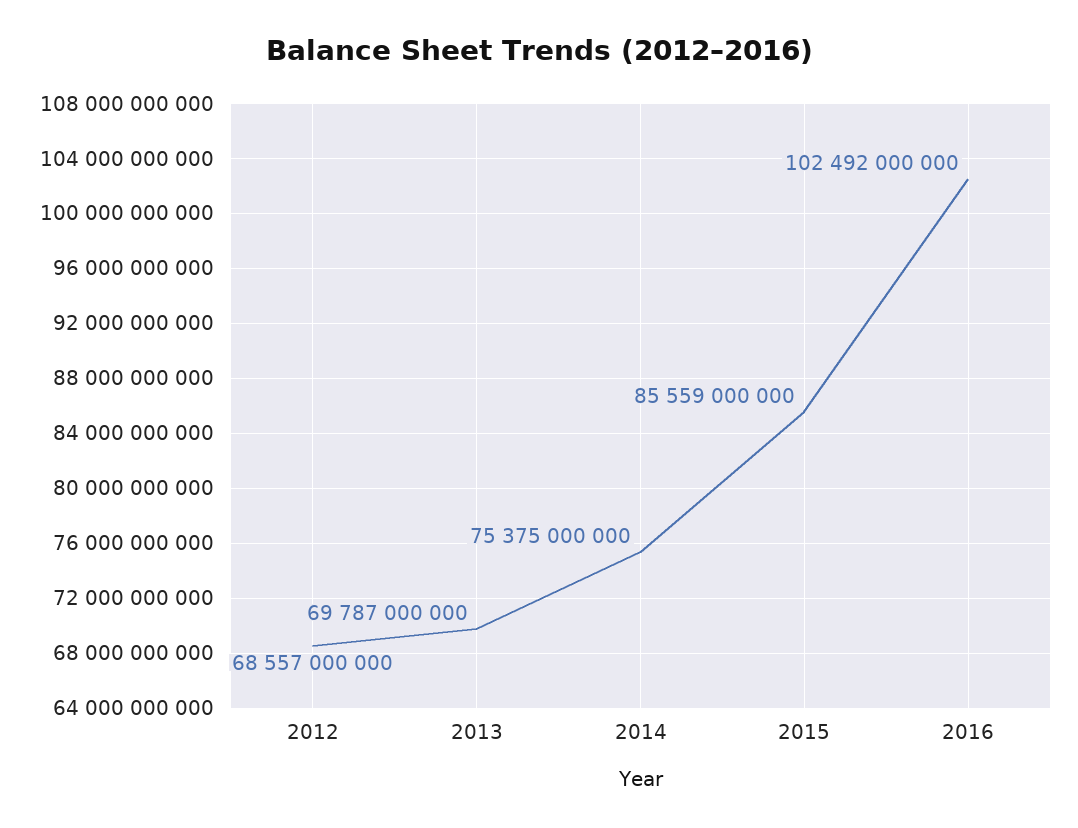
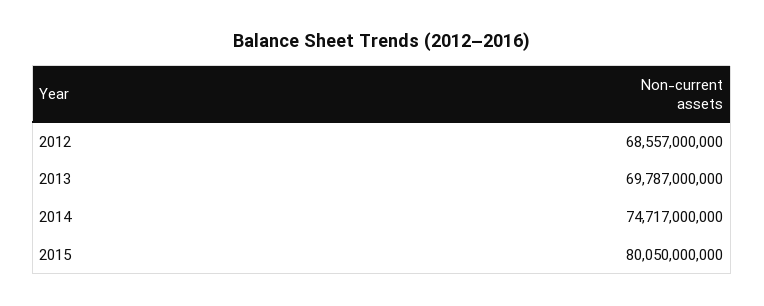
  {
    "2012": 68557000000,
    "2013": 69787000000,
-   "2014": 75375000000,
+   "2014": 74717000000,
-   "2015": 85559000000,
+   "2015": 80050000000
-   "2016": 102492000000
  }

